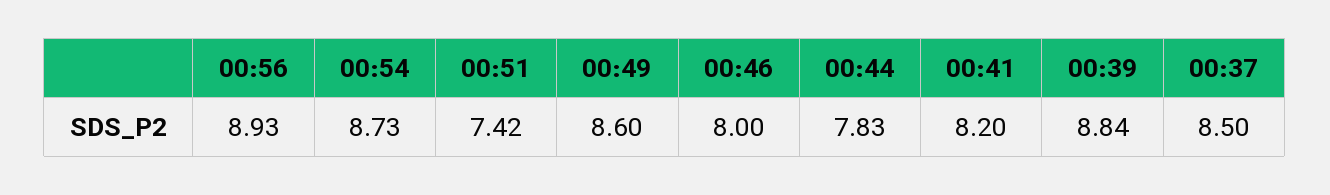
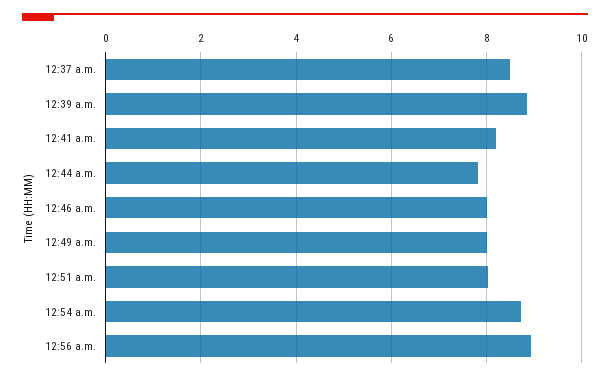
  {
    "00:56": 8.93,
    "00:54": 8.73,
-   "00:51": 7.42,
+   "00:51": 8,
-   "00:49": 8.6,
+   "00:49": 8,
    "00:46": 8,
    "00:44": 7.83,
    "00:41": 8.2,
    "00:39": 8.84,
    "00:37": 8.5
  }

